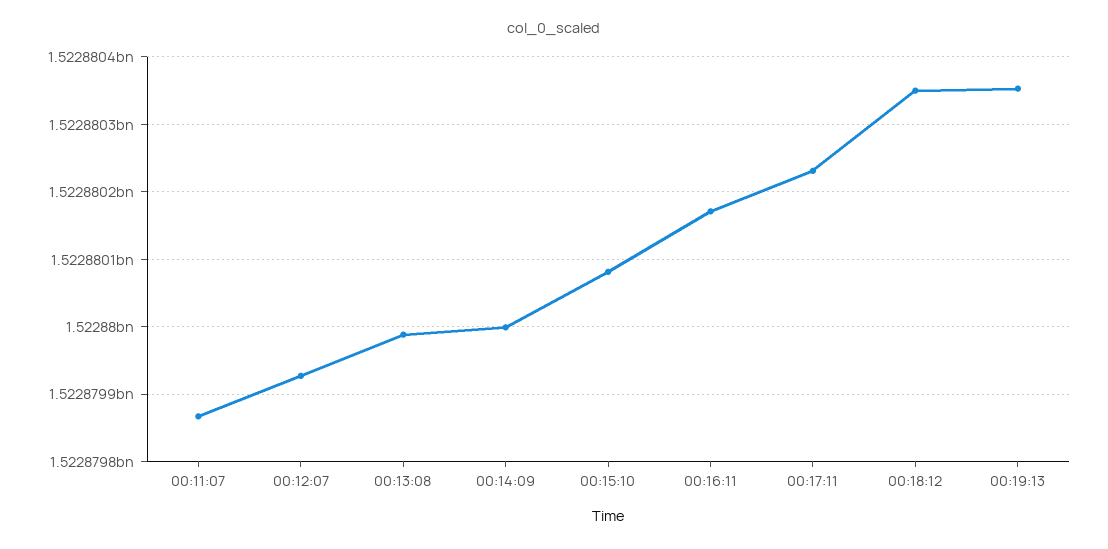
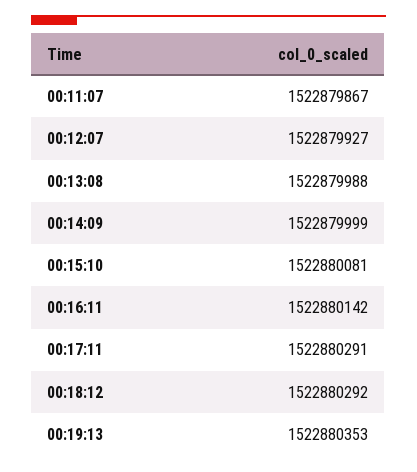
  {
    "00:11:07": 1522879867,
    "00:12:07": 1522879927,
    "00:13:08": 1522879988,
    "00:14:09": 1522879999,
    "00:15:10": 1522880081,
-   "00:16:11": 1522880170,
+   "00:16:11": 1522880142,
-   "00:17:11": 1522880230,
+   "00:17:11": 1522880291,
-   "00:18:12": 1522880350,
+   "00:18:12": 1522880292,
    "00:19:13": 1522880353
  }

